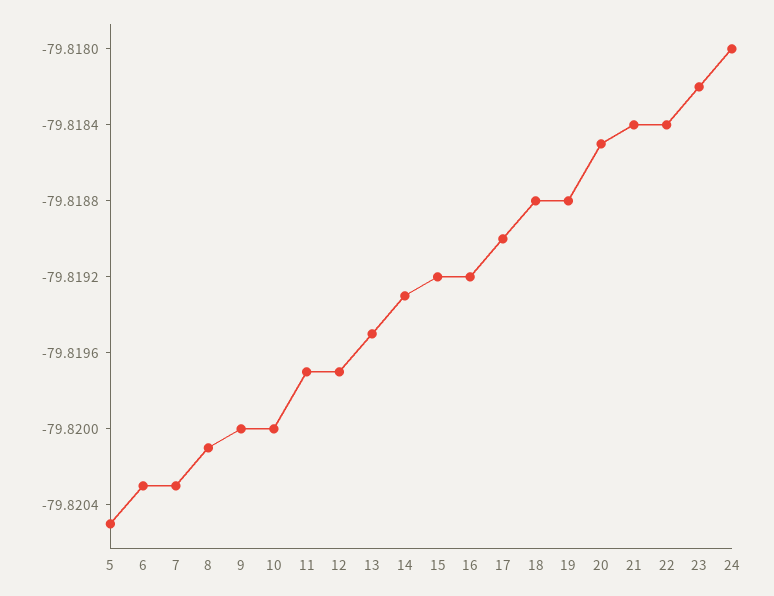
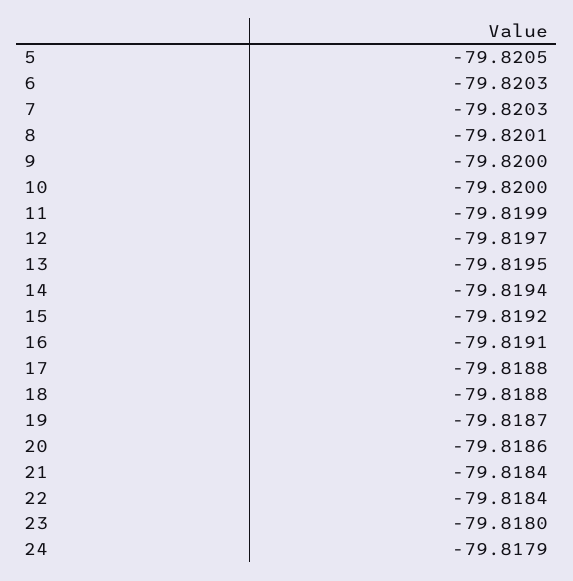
  {
    "5": -79.8205,
    "6": -79.8203,
    "7": -79.8203,
    "8": -79.8201,
    "9": -79.82,
    "10": -79.82,
-   "11": -79.8197,
+   "11": -79.8199,
    "12": -79.8197,
    "13": -79.8195,
-   "14": -79.8193,
+   "14": -79.8194,
    "15": -79.8192,
-   "16": -79.8192,
+   "16": -79.8191,
-   "17": -79.819,
+   "17": -79.8188,
    "18": -79.8188,
-   "19": -79.8188,
+   "19": -79.8187,
-   "20": -79.8185,
+   "20": -79.8186,
    "21": -79.8184,
    "22": -79.8184,
-   "23": -79.8182,
+   "23": -79.818,
-   "24": -79.818
+   "24": -79.8179
  }

